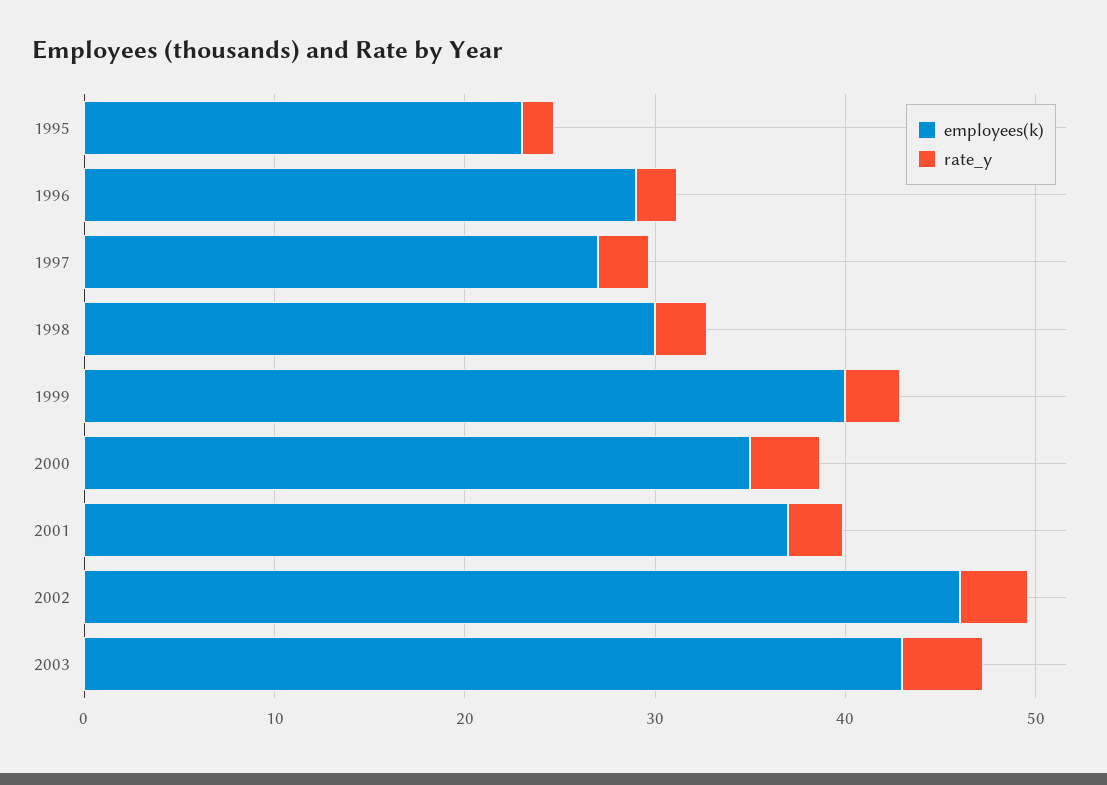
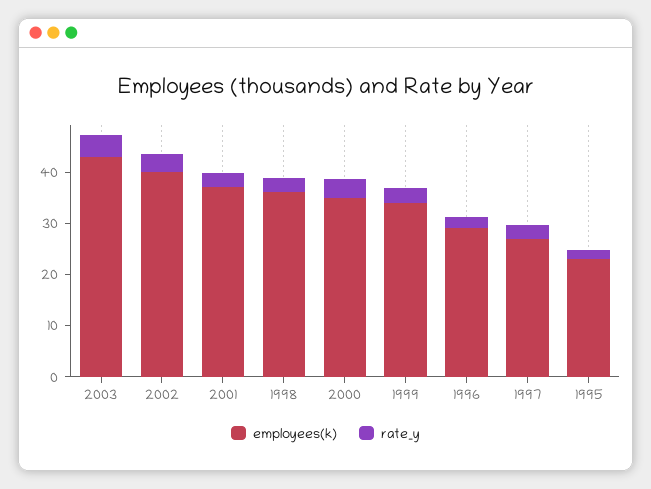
  {
    "employees(k)": {
      "1995": 24,
      "1996": 30,
      "1997": 28,
-     "1998": 30,
+     "1998": 36,
-     "1999": 40,
+     "1999": 34,
      "2000": 36,
      "2001": 38,
-     "2002": 46,
+     "2002": 40,
      "2003": 44
    },
    "rate_y": {
      "1995": 2,
      "1996": 2,
      "1997": 2,
      "1998": 2,
      "1999": 2,
      "2000": 4,
      "2001": 2,
      "2002": 4,
      "2003": 4
    }
  }

